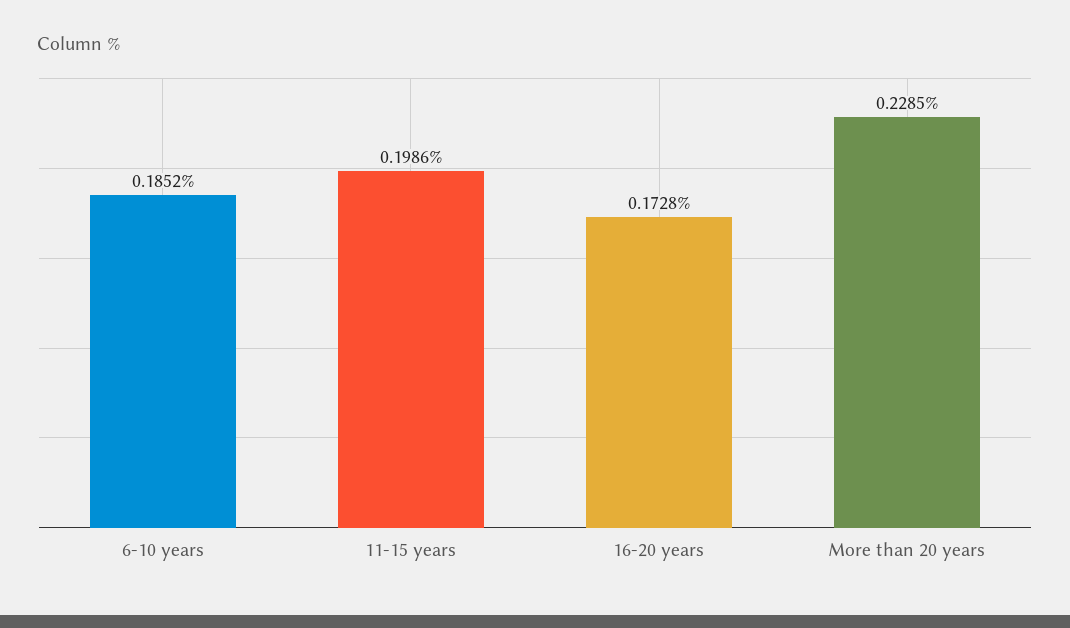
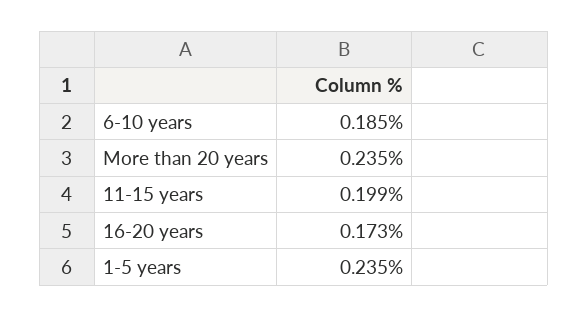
  {
    "6-10 years": 0.1852,
    "11-15 years": 0.1986,
    "16-20 years": 0.1728,
-   "More than 20 years": 0.2285
+   "More than 20 years": 0.235,
+   "1-5 years": 0.235
  }

